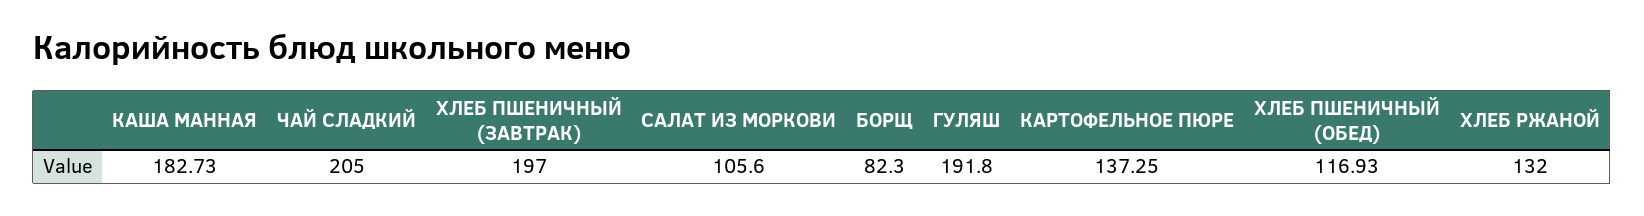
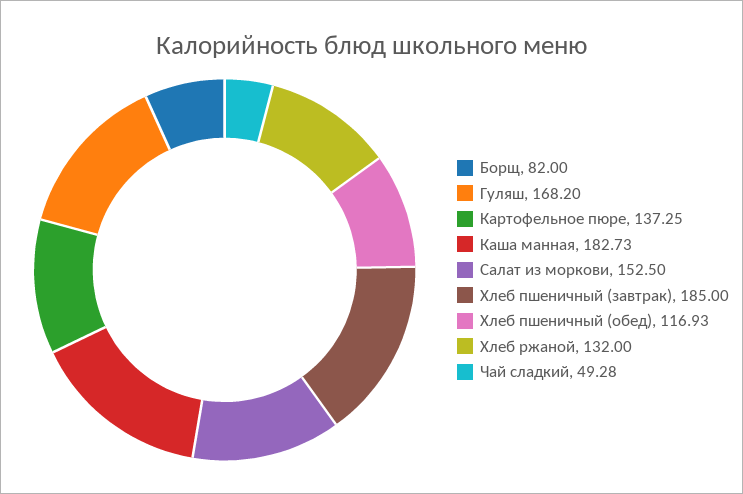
  {
    "КАША МАННАЯ": 182.73,
-   "ЧАЙ СЛАДКИЙ": 205,
+   "ЧАЙ СЛАДКИЙ": 49.28,
-   "ХЛЕБ ПШЕНИЧНЫЙ (ЗАВТРАК)": 197,
+   "ХЛЕБ ПШЕНИЧНЫЙ (ЗАВТРАК)": 185,
-   "САЛАТ ИЗ МОРКОВИ": 105.6,
+   "САЛАТ ИЗ МОРКОВИ": 152.5,
-   "БОРЩ": 82.3,
+   "БОРЩ": 82,
-   "ГУЛЯШ": 191.8,
+   "ГУЛЯШ": 168.2,
    "КАРТОФЕЛЬНОЕ ПЮРЕ": 137.25,
    "ХЛЕБ ПШЕНИЧНЫЙ (ОБЕД)": 116.93,
    "ХЛЕБ РЖАНОЙ": 132
  }

